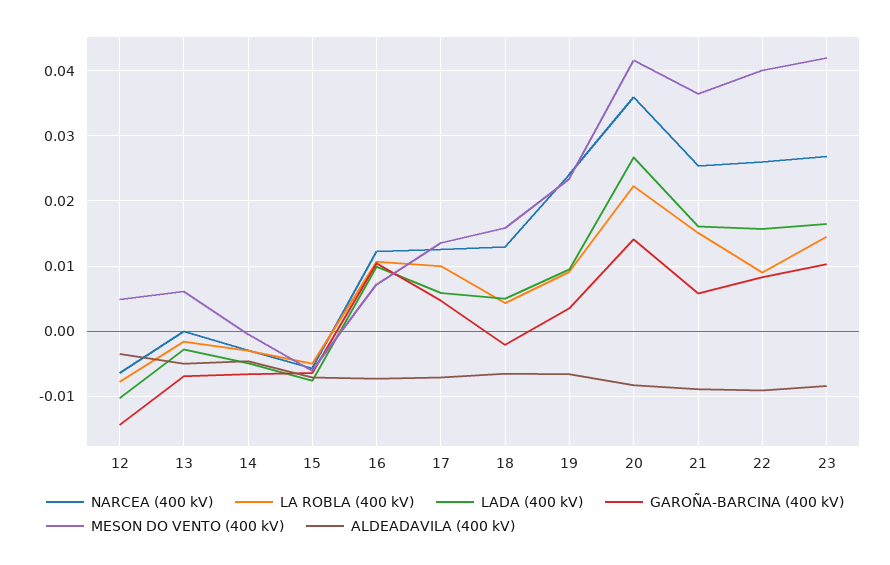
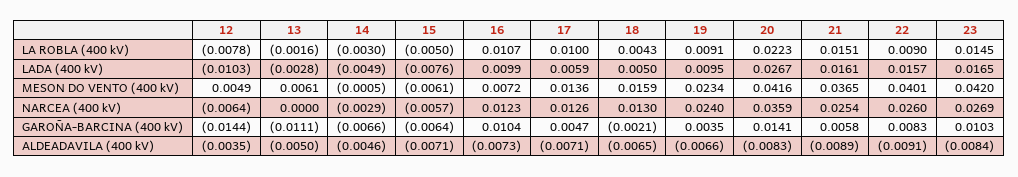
  {
    "NARCEA (400 kV)": {
      "12": -0.0064,
      "13": 0,
      "14": -0.0029,
      "15": -0.0057,
      "16": 0.0123,
      "17": 0.0126,
      "18": 0.013,
      "19": 0.024,
      "20": 0.0359,
      "21": 0.0254,
      "22": 0.026,
      "23": 0.0269
    },
    "LA ROBLA (400 kV)": {
      "12": -0.0078,
      "13": -0.0016,
      "14": -0.003,
      "15": -0.005,
      "16": 0.0107,
      "17": 0.01,
      "18": 0.0043,
      "19": 0.0091,
      "20": 0.0223,
      "21": 0.0151,
      "22": 0.009,
      "23": 0.0145
    },
    "LADA (400 kV)": {
      "12": -0.0103,
      "13": -0.0028,
      "14": -0.0049,
      "15": -0.0076,
      "16": 0.0099,
      "17": 0.0059,
      "18": 0.005,
      "19": 0.0095,
      "20": 0.0267,
      "21": 0.0161,
      "22": 0.0157,
      "23": 0.0165
    },
    "GAROÑA-BARCINA (400 kV)": {
      "12": -0.0144,
-     "13": -0.007,
+     "13": -0.0111,
      "14": -0.0066,
      "15": -0.0064,
      "16": 0.0104,
      "17": 0.0047,
      "18": -0.0021,
      "19": 0.0035,
      "20": 0.0141,
      "21": 0.0058,
      "22": 0.0083,
      "23": 0.0103
    },
    "MESON DO VENTO (400 kV)": {
      "12": 0.0049,
      "13": 0.0061,
      "14": -0.0005,
      "15": -0.0061,
      "16": 0.0072,
      "17": 0.0136,
      "18": 0.0159,
      "19": 0.0234,
      "20": 0.0416,
      "21": 0.0365,
      "22": 0.0401,
      "23": 0.042
    },
    "ALDEADAVILA (400 kV)": {
      "12": -0.0035,
      "13": -0.005,
      "14": -0.0046,
      "15": -0.0071,
      "16": -0.0073,
      "17": -0.0071,
      "18": -0.0065,
      "19": -0.0066,
      "20": -0.0083,
      "21": -0.0089,
      "22": -0.0091,
      "23": -0.0084
    }
  }

